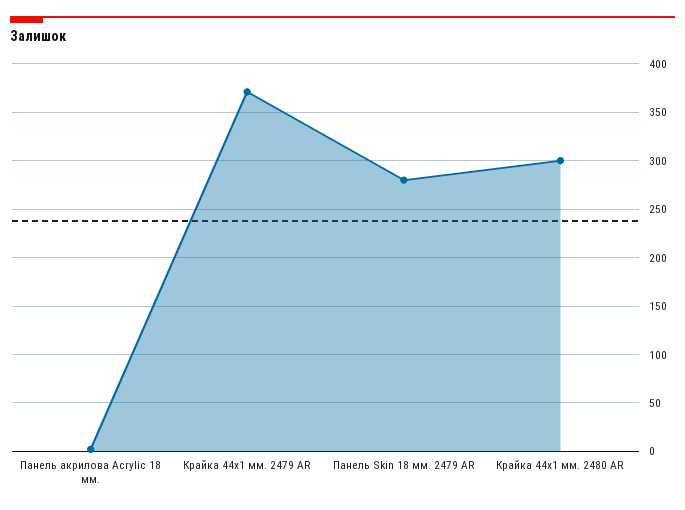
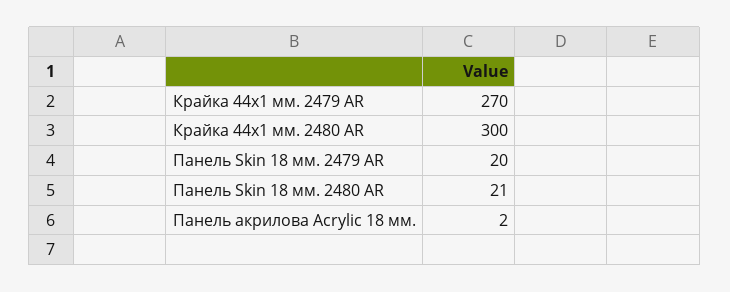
  {
    "Панель акрилова Acrylic 18 мм.": 2,
-   "Крайка 44x1 мм. 2479 AR": 370,
+   "Крайка 44x1 мм. 2479 AR": 270,
-   "Панель Skin 18 мм. 2479 AR": 280,
+   "Панель Skin 18 мм. 2479 AR": 20,
-   "Крайка 44x1 мм. 2480 AR": 300
+   "Крайка 44x1 мм. 2480 AR": 300,
+   "Панель Skin 18 мм. 2480 AR": 21
  }

